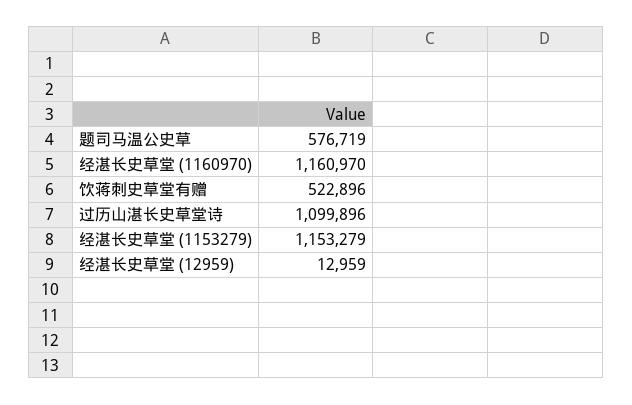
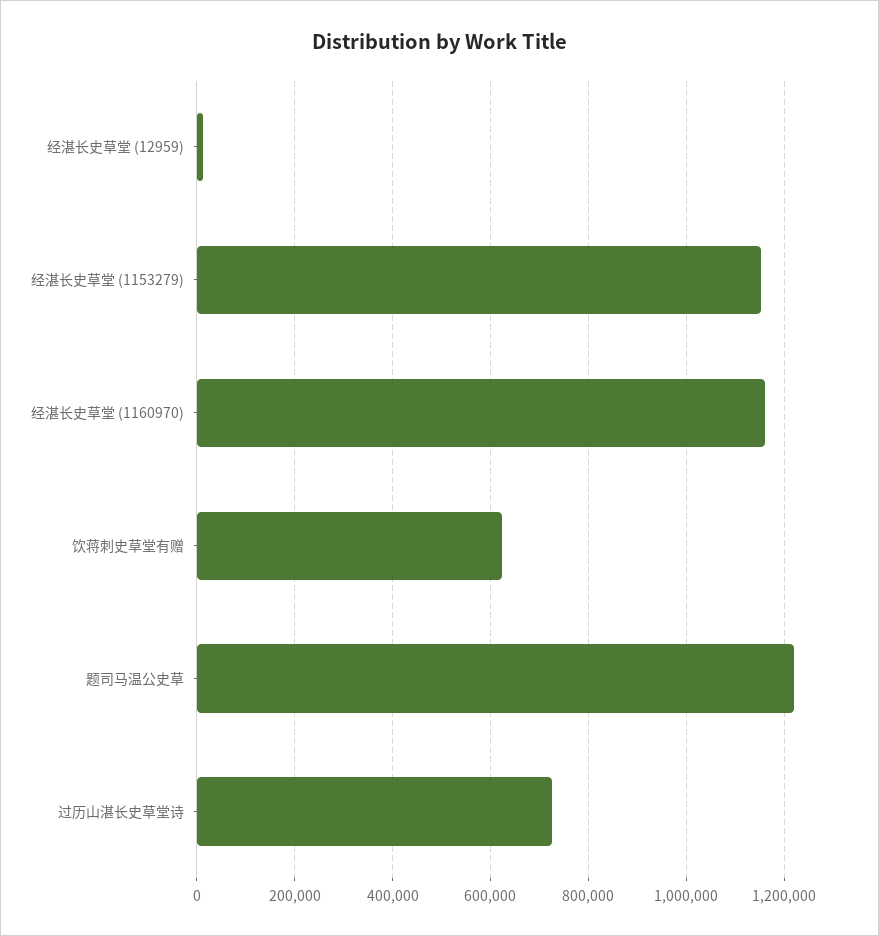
  {
-   "题司马温公史草": 576719,
+   "题司马温公史草": 1220000,
    "经湛长史草堂 (1160970)": 1160970,
-   "饮蒋刺史草堂有赠": 522896,
+   "饮蒋刺史草堂有赠": 620000,
-   "过历山湛长史草堂诗": 1099896,
+   "过历山湛长史草堂诗": 720000,
    "经湛长史草堂 (1153279)": 1153279,
    "经湛长史草堂 (12959)": 12959
  }

